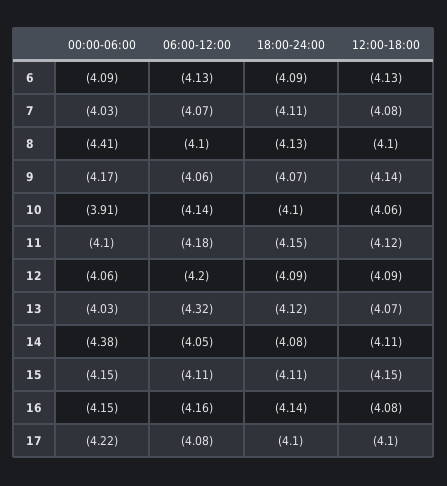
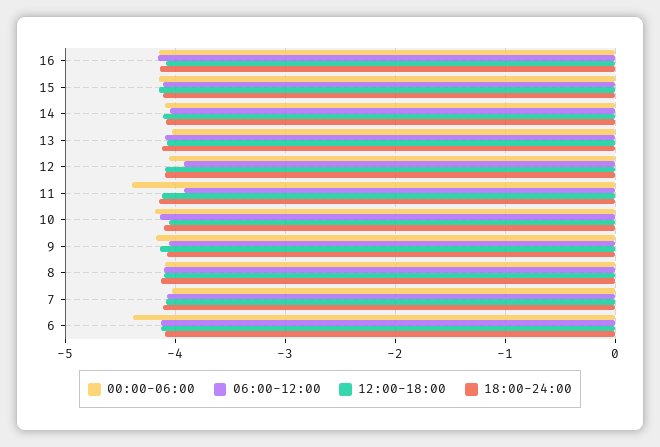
  {
    "00:00-06:00": {
-     "6": -4.09,
+     "6": -4.4,
      "7": -4.03,
-     "8": -4.41,
+     "8": -4.1,
      "9": -4.17,
-     "10": -3.91,
+     "10": -4.2,
-     "11": -4.1,
+     "11": -4.4,
      "12": -4.06,
      "13": -4.03,
-     "14": -4.38,
+     "14": -4.1,
      "15": -4.15,
-     "16": -4.15,
+     "16": -4.15
-     "17": -4.22
    },
    "06:00-12:00": {
      "6": -4.13,
      "7": -4.07,
      "8": -4.1,
      "9": -4.06,
      "10": -4.14,
-     "11": -4.18,
+     "11": -3.9,
-     "12": -4.2,
+     "12": -3.9,
-     "13": -4.32,
+     "13": -4.1,
      "14": -4.05,
      "15": -4.11,
-     "16": -4.16,
+     "16": -4.16
-     "17": -4.08
    },
    "18:00-24:00": {
      "6": -4.09,
      "7": -4.11,
      "8": -4.13,
      "9": -4.07,
      "10": -4.1,
      "11": -4.15,
      "12": -4.09,
      "13": -4.12,
      "14": -4.08,
      "15": -4.11,
-     "16": -4.14,
+     "16": -4.14
-     "17": -4.1
    },
    "12:00-18:00": {
      "6": -4.13,
      "7": -4.08,
      "8": -4.1,
      "9": -4.14,
      "10": -4.06,
      "11": -4.12,
      "12": -4.09,
      "13": -4.07,
      "14": -4.11,
      "15": -4.15,
-     "16": -4.08,
+     "16": -4.08
-     "17": -4.1
    }
  }

